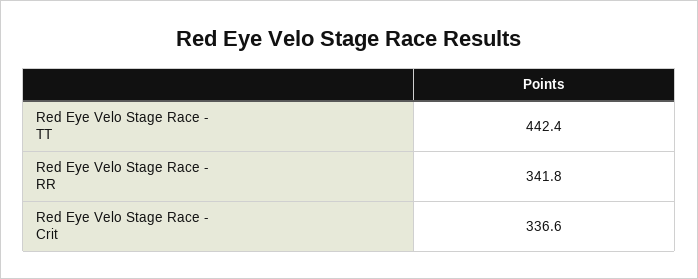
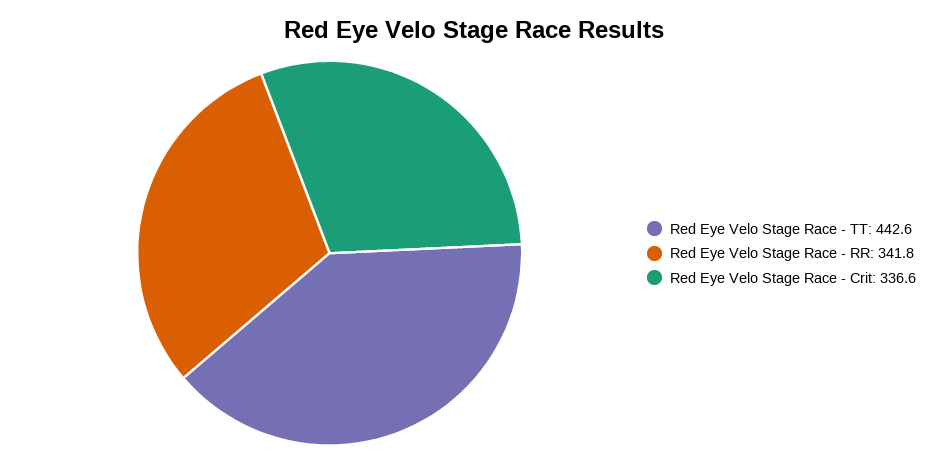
  {
-   "Red Eye Velo Stage Race - TT": 442.4,
+   "Red Eye Velo Stage Race - TT": 442.6,
    "Red Eye Velo Stage Race - RR": 341.8,
    "Red Eye Velo Stage Race - Crit": 336.6
  }

